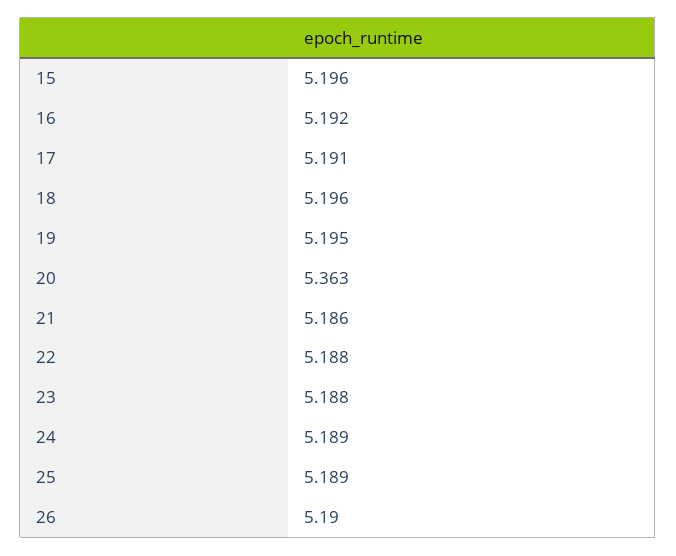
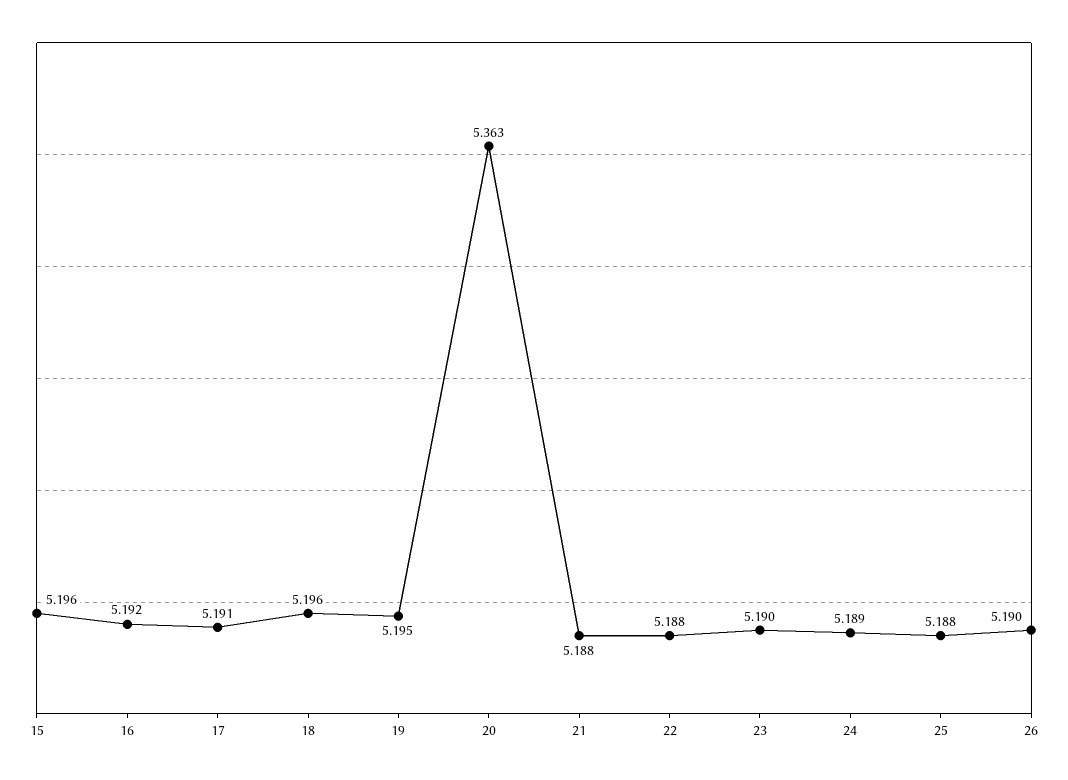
  {
    "15": 5.196,
    "16": 5.192,
    "17": 5.191,
    "18": 5.196,
    "19": 5.195,
    "20": 5.363,
-   "21": 5.186,
+   "21": 5.188,
    "22": 5.188,
-   "23": 5.188,
+   "23": 5.19,
    "24": 5.189,
-   "25": 5.189,
+   "25": 5.188,
    "26": 5.19
  }

